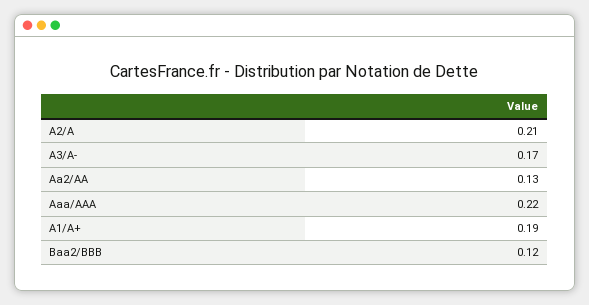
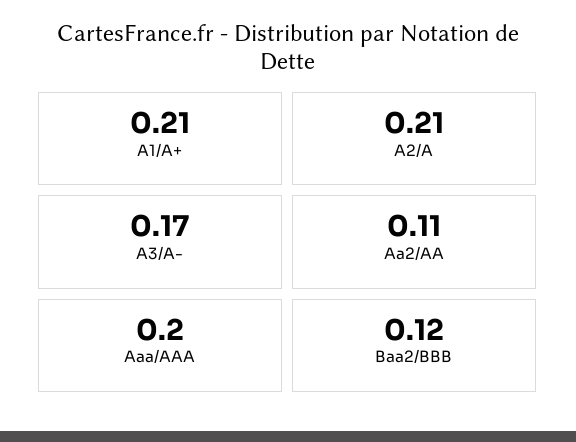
  {
    "A2/A": 0.21,
    "A3/A-": 0.17,
-   "Aa2/AA": 0.13,
+   "Aa2/AA": 0.11,
-   "Aaa/AAA": 0.22,
+   "Aaa/AAA": 0.2,
-   "A1/A+": 0.19,
+   "A1/A+": 0.21,
    "Baa2/BBB": 0.12
  }

